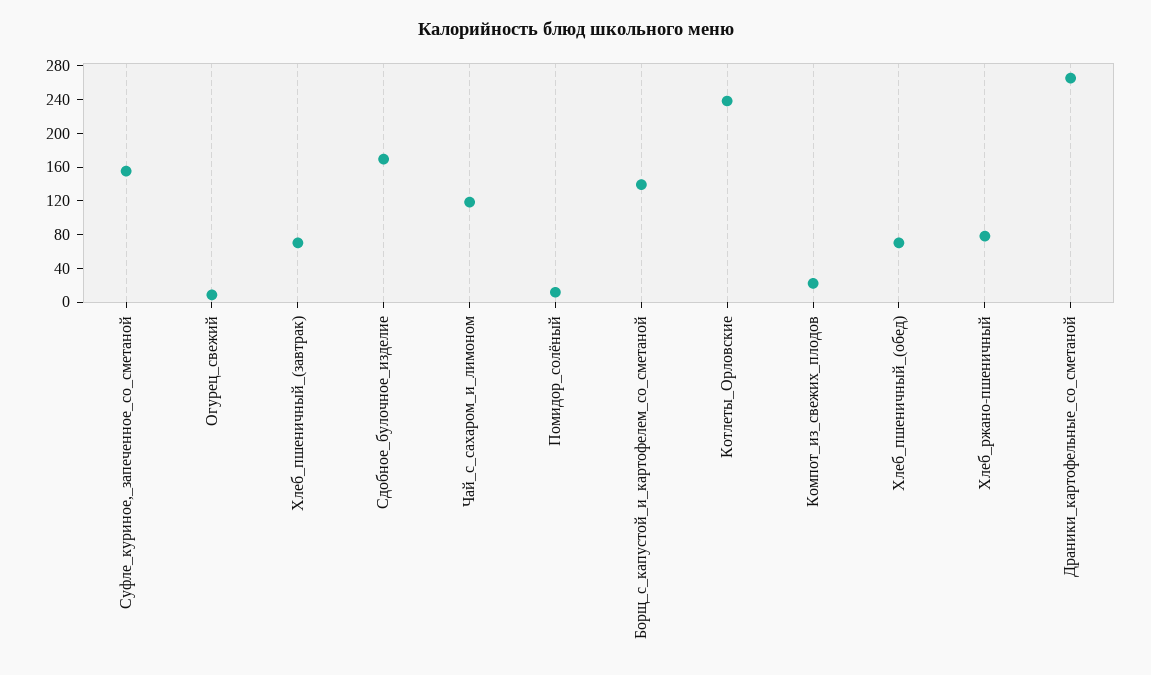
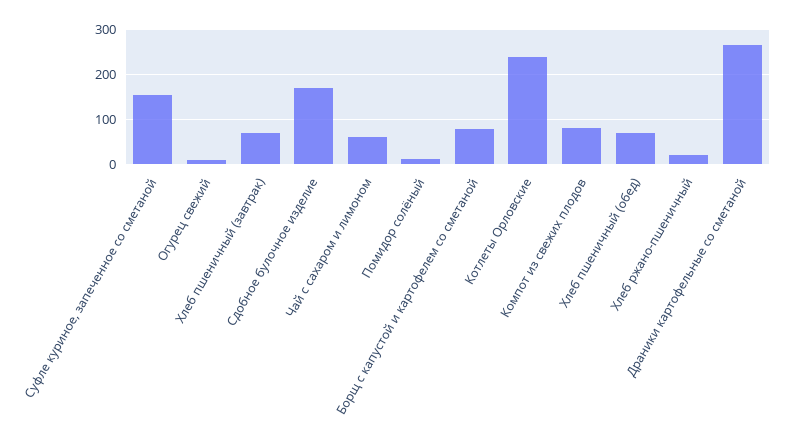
  {
    "Суфле_куриное,_запеченное_со_сметаной": 160,
    "Огурец_свежий": 10,
    "Хлеб_пшеничный_(завтрак)": 70,
    "Сдобное_булочное_изделие": 170,
-   "Чай_с_сахаром_и_лимоном": 120,
+   "Чай_с_сахаром_и_лимоном": 60,
    "Помидор_солёный": 10,
-   "Борщ_с_капустой_и_картофелем_со_сметаной": 140,
+   "Борщ_с_капустой_и_картофелем_со_сметаной": 80,
    "Котлеты_Орловские": 240,
-   "Компот_из_свежих_плодов": 20,
+   "Компот_из_свежих_плодов": 80,
    "Хлеб_пшеничный_(обед)": 70,
-   "Хлеб_ржано-пшеничный": 80,
+   "Хлеб_ржано-пшеничный": 20,
    "Драники_картофельные_со_сметаной": 270
  }

